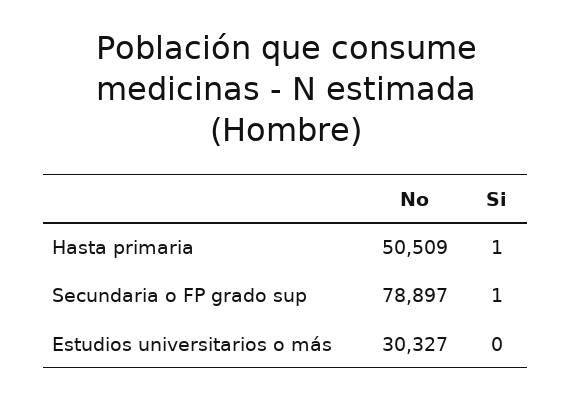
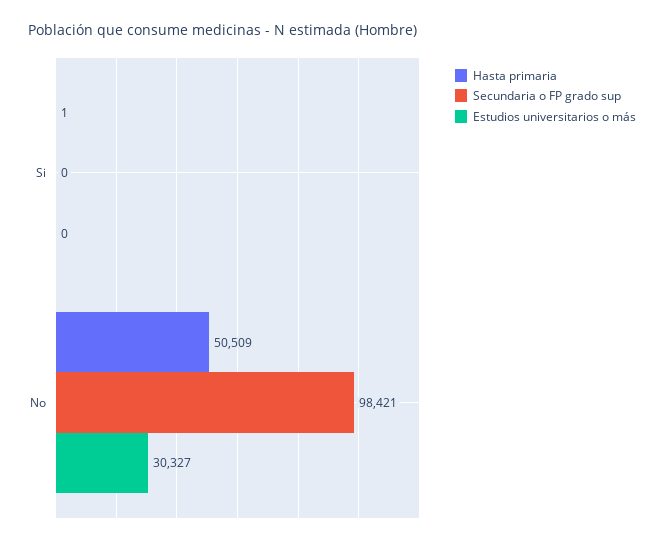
  {
    "Hasta primaria": {
      "No": 50509,
      "Si": 1
    },
    "Secundaria o FP grado sup": {
-     "No": 78897,
+     "No": 98421,
-     "Si": 1
+     "Si": 0
    },
    "Estudios universitarios o más": {
      "No": 30327,
      "Si": 0
    }
  }

